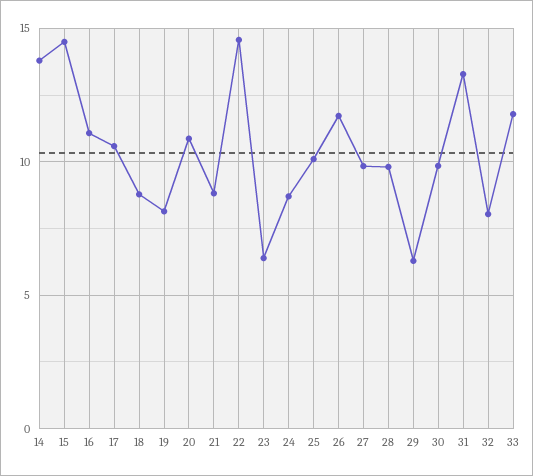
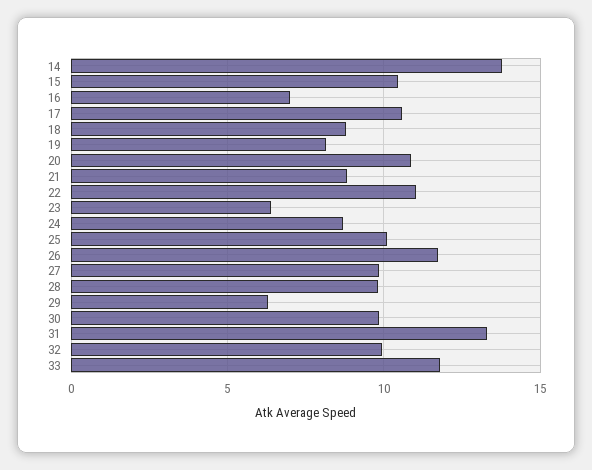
  {
    "14": 14,
-   "15": 14.5,
+   "15": 10.5,
-   "16": 11,
+   "16": 7,
    "17": 10.5,
    "18": 9,
    "19": 8,
    "20": 11,
    "21": 9,
-   "22": 14.5,
+   "22": 11,
    "23": 6.5,
    "24": 8.5,
    "25": 10,
    "26": 11.5,
    "27": 10,
    "28": 10,
    "29": 6.5,
    "30": 10,
    "31": 13.5,
-   "32": 8,
+   "32": 10,
    "33": 12
  }

